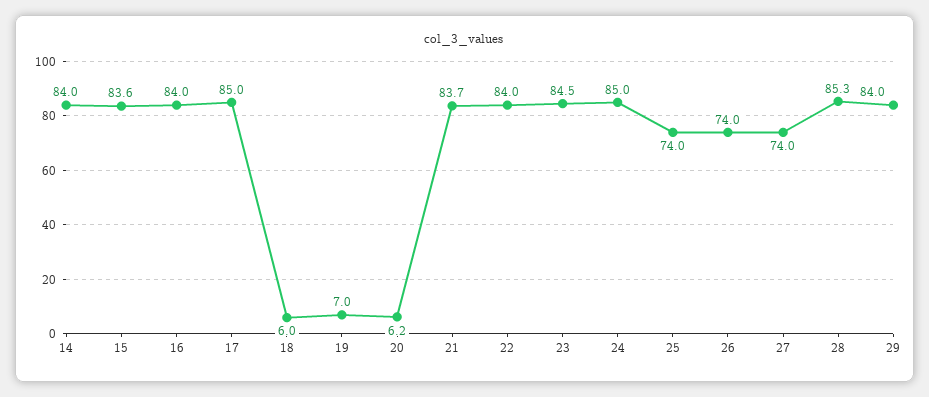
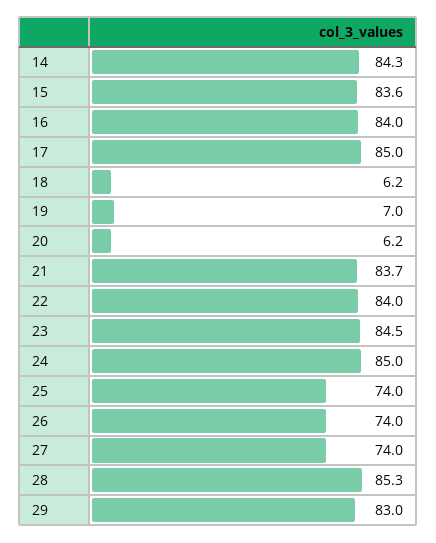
  {
-   "14": 84,
+   "14": 84.3,
    "15": 83.6,
    "16": 84,
    "17": 85,
-   "18": 6,
+   "18": 6.2,
    "19": 7,
    "20": 6.2,
    "21": 83.7,
    "22": 84,
    "23": 84.5,
    "24": 85,
    "25": 74,
    "26": 74,
    "27": 74,
    "28": 85.3,
-   "29": 84
+   "29": 83
  }

